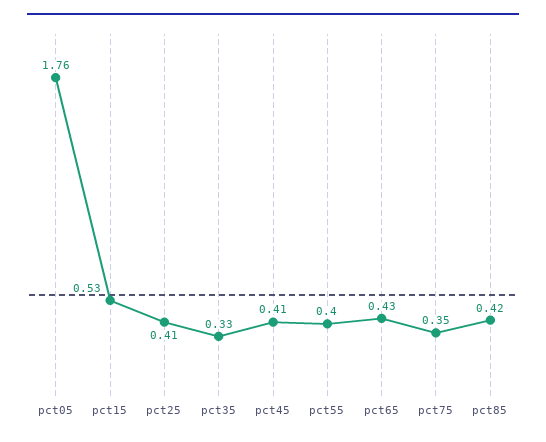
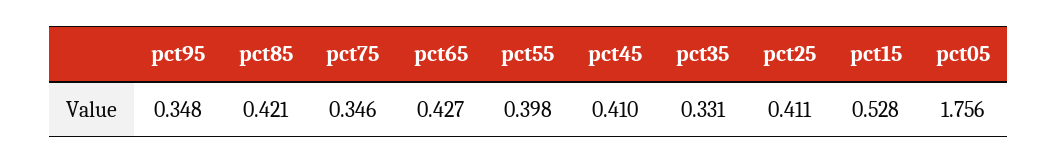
  {
    "pct05": 1.756,
    "pct15": 0.528,
    "pct25": 0.411,
    "pct35": 0.331,
    "pct45": 0.41,
    "pct55": 0.398,
    "pct65": 0.427,
    "pct75": 0.346,
-   "pct85": 0.421
+   "pct85": 0.421,
+   "pct95": 0.348
  }

